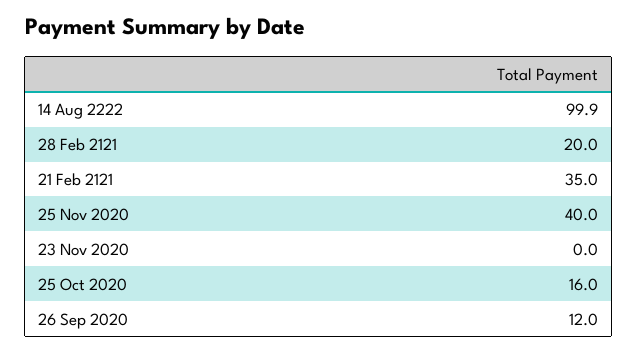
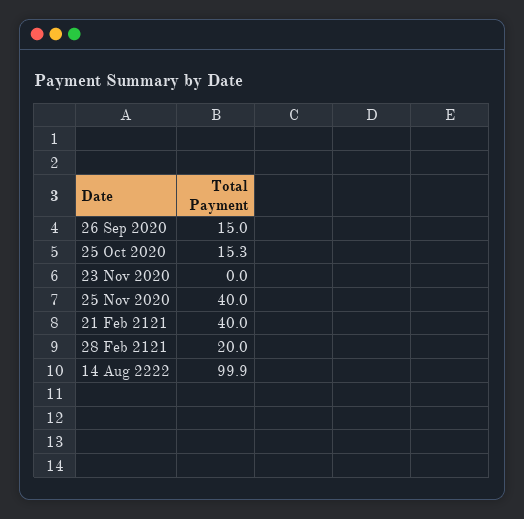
  {
    "14 Aug 2222": 99.9,
    "28 Feb 2121": 20,
-   "21 Feb 2121": 35,
+   "21 Feb 2121": 40,
    "25 Nov 2020": 40,
    "23 Nov 2020": 0,
-   "25 Oct 2020": 16,
+   "25 Oct 2020": 15.3,
-   "26 Sep 2020": 12
+   "26 Sep 2020": 15
  }

